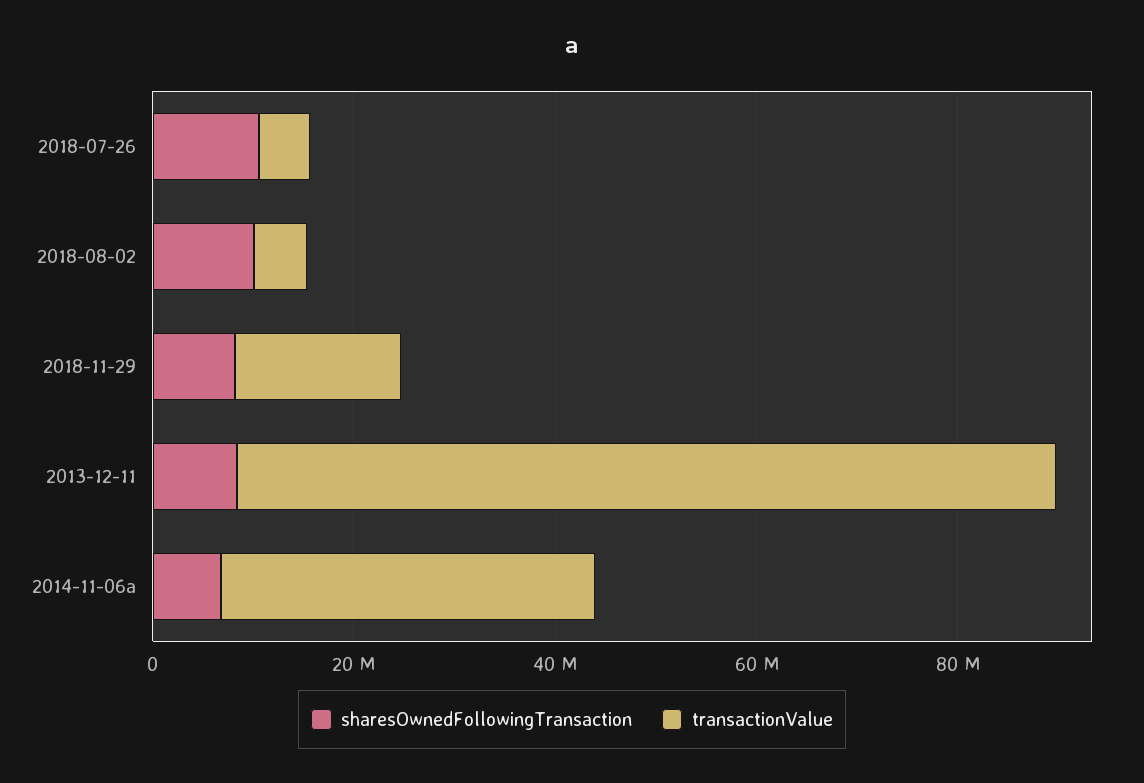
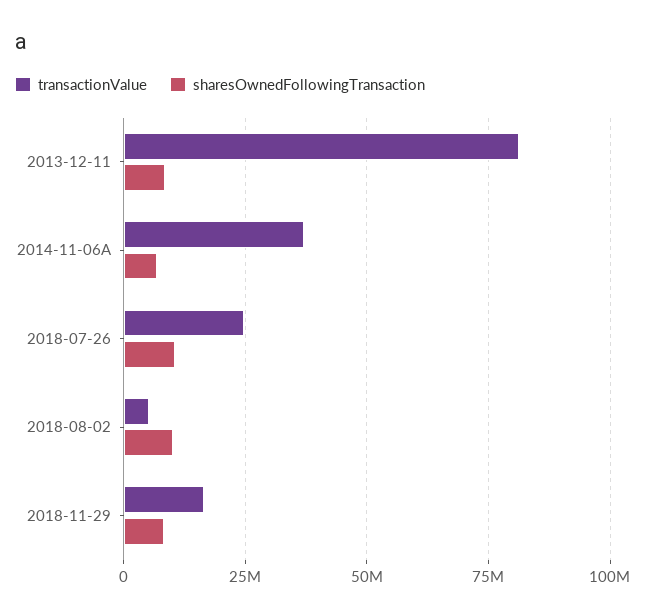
  {
    "sharesOwnedFollowingTransaction": {
      "2018-07-26": 10000000,
      "2018-08-02": 10000000,
      "2018-11-29": 7500000,
      "2013-12-11": 7500000,
      "2014-11-06a": 7500000
    },
    "transactionValue": {
-     "2018-07-26": 5000000,
+     "2018-07-26": 25000000,
      "2018-08-02": 5000000,
      "2018-11-29": 17500000,
      "2013-12-11": 82500000,
      "2014-11-06a": 37500000
    }
  }

